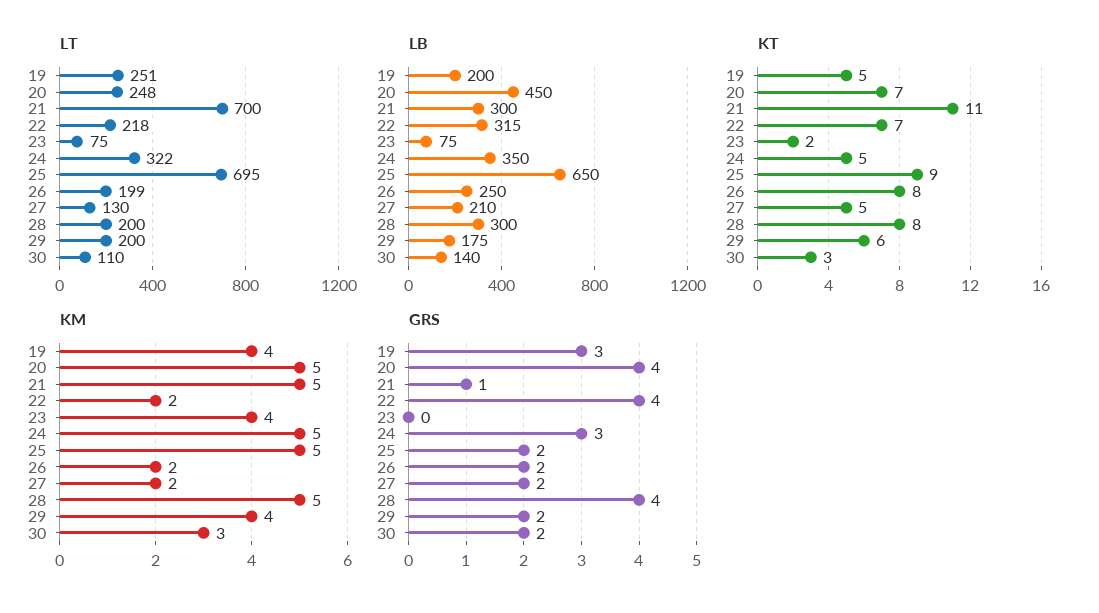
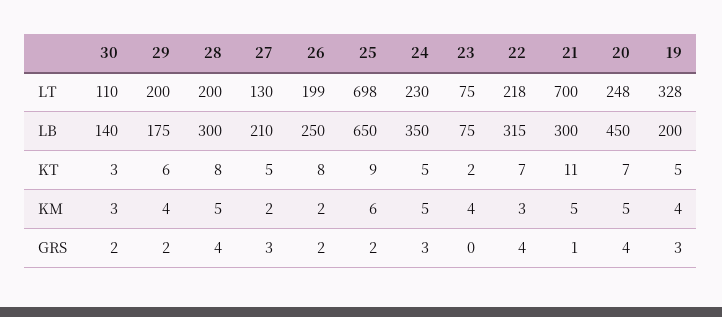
  {
    "LT": {
-     "19": 251,
+     "19": 328,
      "20": 248,
      "21": 700,
      "22": 218,
      "23": 75,
-     "24": 322,
+     "24": 230,
-     "25": 695,
+     "25": 698,
      "26": 199,
      "27": 130,
      "28": 200,
      "29": 200,
      "30": 110
    },
    "LB": {
      "19": 200,
      "20": 450,
      "21": 300,
      "22": 315,
      "23": 75,
      "24": 350,
      "25": 650,
      "26": 250,
      "27": 210,
      "28": 300,
      "29": 175,
      "30": 140
    },
    "KT": {
      "19": 5,
      "20": 7,
      "21": 11,
      "22": 7,
      "23": 2,
      "24": 5,
      "25": 9,
      "26": 8,
      "27": 5,
      "28": 8,
      "29": 6,
      "30": 3
    },
    "KM": {
      "19": 4,
      "20": 5,
      "21": 5,
-     "22": 2,
+     "22": 3,
      "23": 4,
      "24": 5,
-     "25": 5,
+     "25": 6,
      "26": 2,
      "27": 2,
      "28": 5,
      "29": 4,
      "30": 3
    },
    "GRS": {
      "19": 3,
      "20": 4,
      "21": 1,
      "22": 4,
      "23": 0,
      "24": 3,
      "25": 2,
      "26": 2,
-     "27": 2,
+     "27": 3,
      "28": 4,
      "29": 2,
      "30": 2
    }
  }

